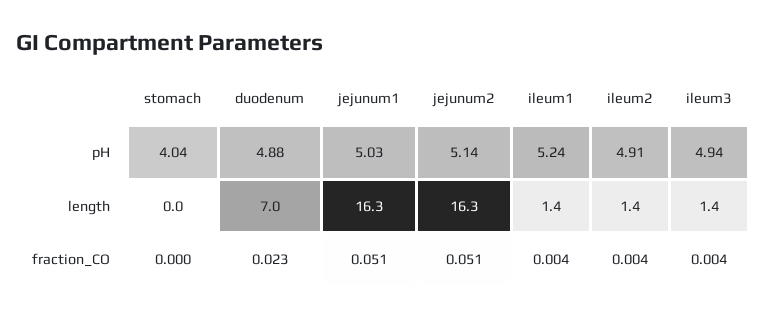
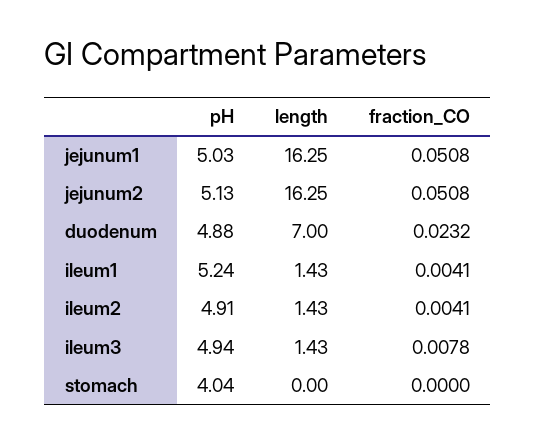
  {
    "stomach": {
      "pH": 4.04,
      "length": 0,
      "fraction_CO": 0
    },
    "duodenum": {
      "pH": 4.88,
      "length": 7,
      "fraction_CO": 0.0232
    },
    "jejunum1": {
      "pH": 5.03,
      "length": 16.25,
      "fraction_CO": 0.0508
    },
    "jejunum2": {
-     "pH": 5.14,
+     "pH": 5.13,
      "length": 16.25,
      "fraction_CO": 0.0508
    },
    "ileum1": {
      "pH": 5.24,
      "length": 1.43,
      "fraction_CO": 0.0041
    },
    "ileum2": {
      "pH": 4.91,
      "length": 1.43,
      "fraction_CO": 0.0041
    },
    "ileum3": {
      "pH": 4.94,
      "length": 1.43,
-     "fraction_CO": 0.004
+     "fraction_CO": 0.0078
    }
  }

